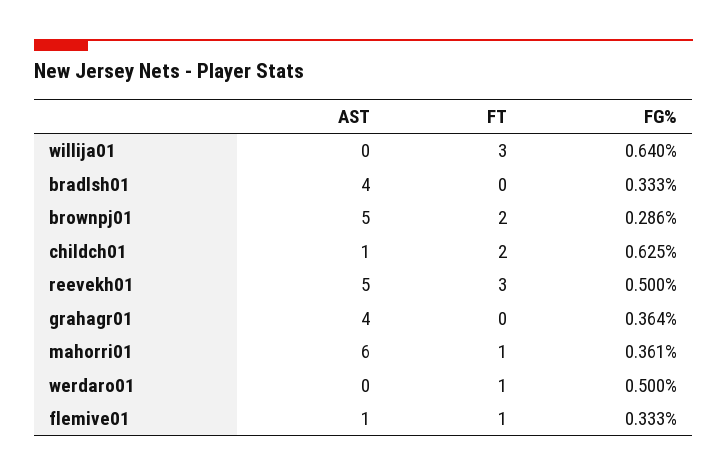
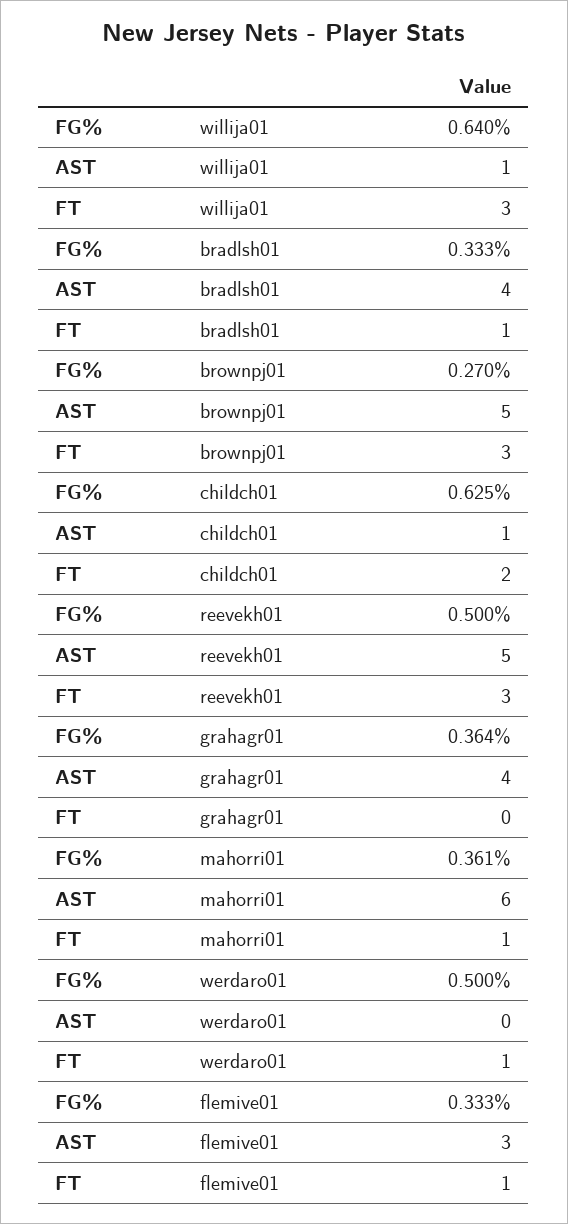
  {
    "AST": {
-     "willija01": 0,
+     "willija01": 1,
      "bradlsh01": 4,
      "brownpj01": 5,
      "childch01": 1,
      "reevekh01": 5,
      "grahagr01": 4,
      "mahorri01": 6,
      "werdaro01": 0,
-     "flemive01": 1
+     "flemive01": 3
    },
    "FT": {
      "willija01": 3,
-     "bradlsh01": 0,
+     "bradlsh01": 1,
-     "brownpj01": 2,
+     "brownpj01": 3,
      "childch01": 2,
      "reevekh01": 3,
      "grahagr01": 0,
      "mahorri01": 1,
      "werdaro01": 1,
      "flemive01": 1
    },
    "FG%": {
      "willija01": 0.64,
      "bradlsh01": 0.333,
-     "brownpj01": 0.286,
+     "brownpj01": 0.27,
      "childch01": 0.625,
      "reevekh01": 0.5,
      "grahagr01": 0.364,
      "mahorri01": 0.361,
      "werdaro01": 0.5,
      "flemive01": 0.333
    }
  }

